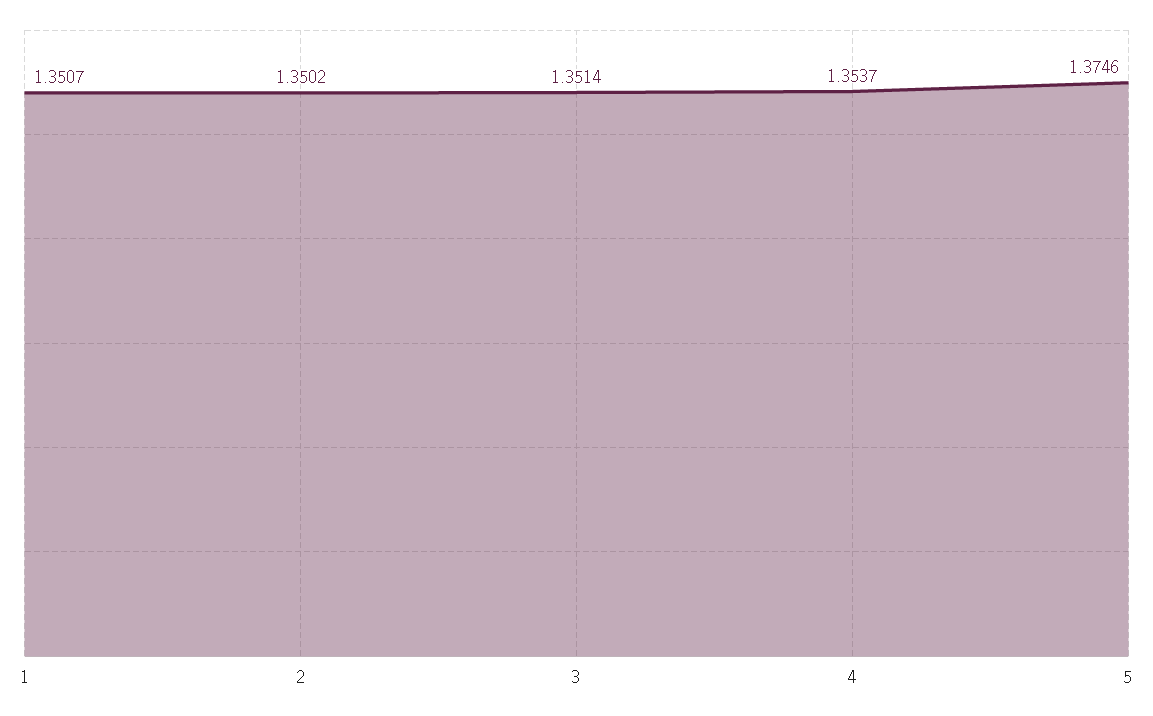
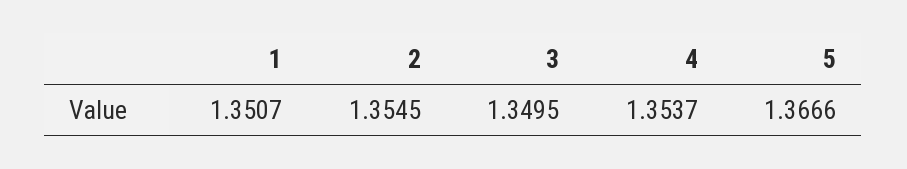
  {
    "1": 1.3507,
-   "2": 1.3502,
+   "2": 1.3545,
-   "3": 1.3514,
+   "3": 1.3495,
    "4": 1.3537,
-   "5": 1.3746
+   "5": 1.3666
  }

